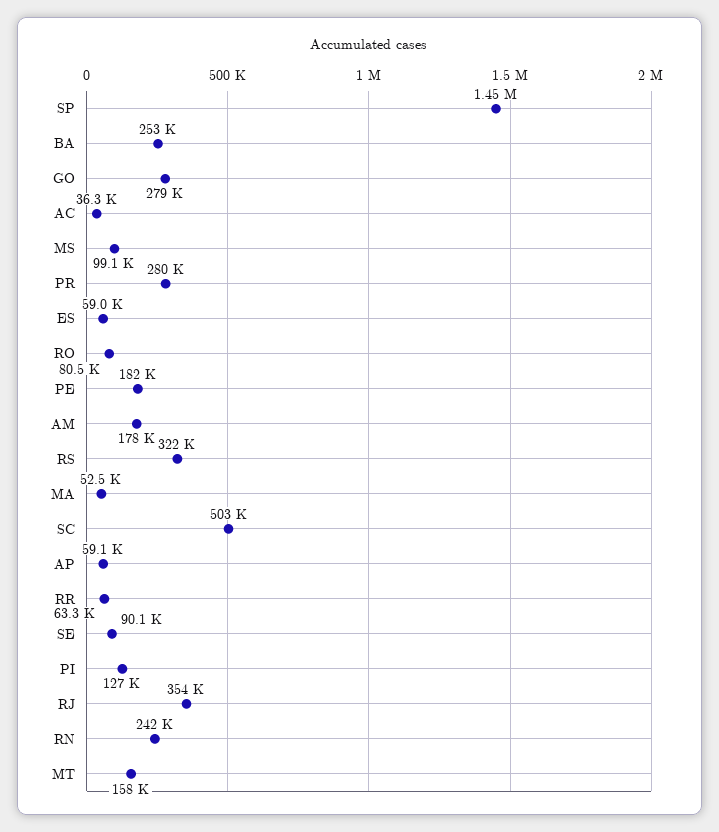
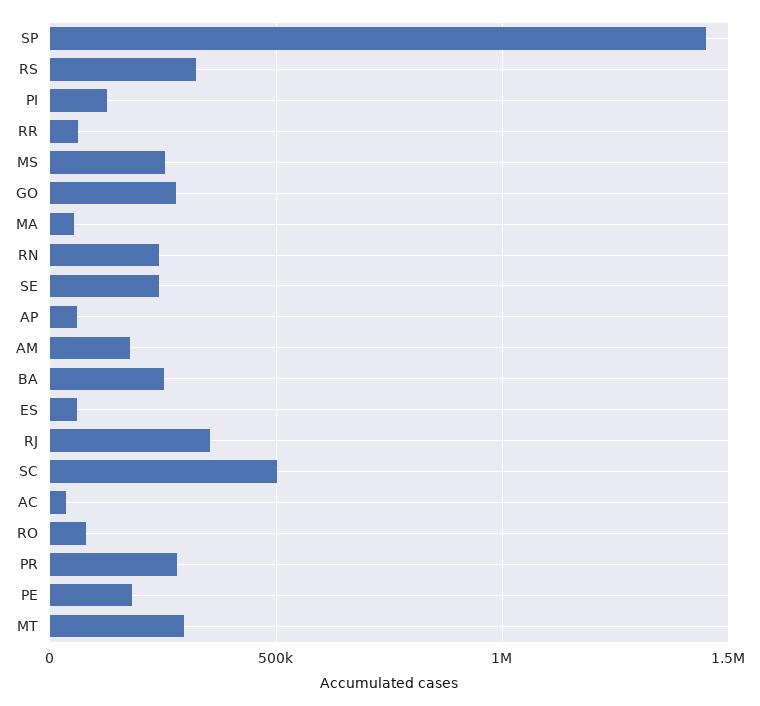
  {
    "SP": 1450000,
    "BA": 253000,
    "GO": 279000,
    "AC": 36300,
-   "MS": 99100,
+   "MS": 250000,
    "PR": 280000,
    "ES": 59000,
    "RO": 80500,
    "PE": 182000,
    "AM": 178000,
    "RS": 322000,
    "MA": 52500,
    "SC": 503000,
    "AP": 59100,
    "RR": 63300,
-   "SE": 90100,
+   "SE": 250000,
    "PI": 127000,
    "RJ": 354000,
    "RN": 242000,
-   "MT": 158000
+   "MT": 300000
  }

